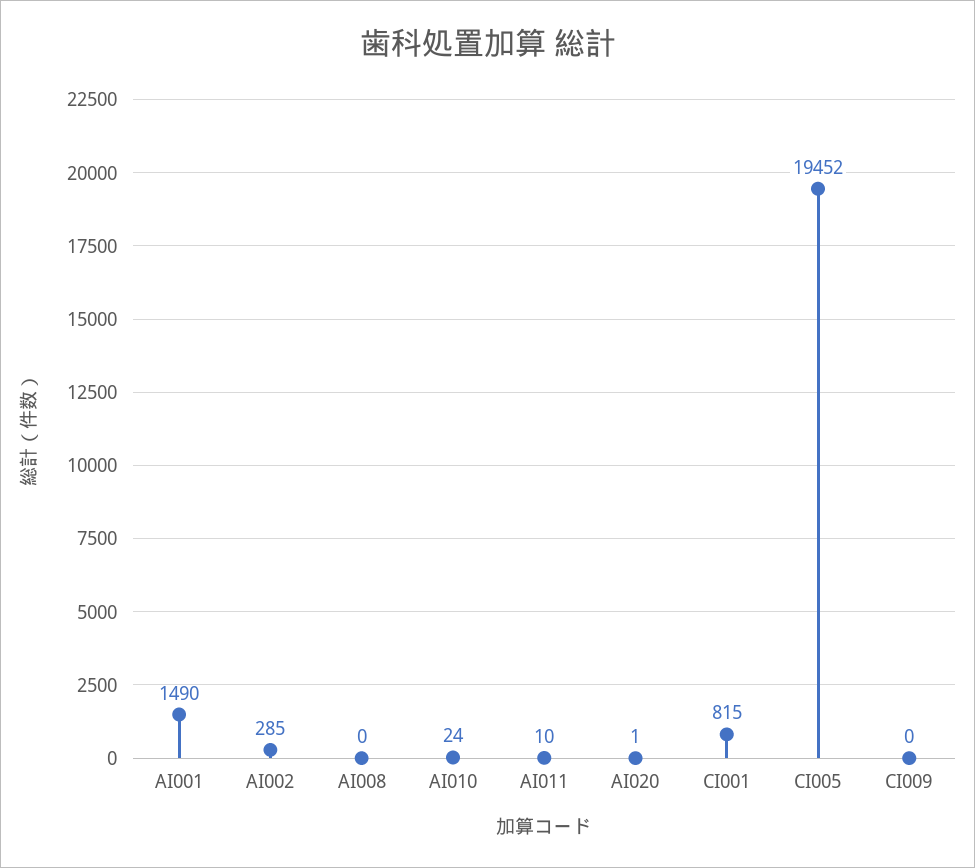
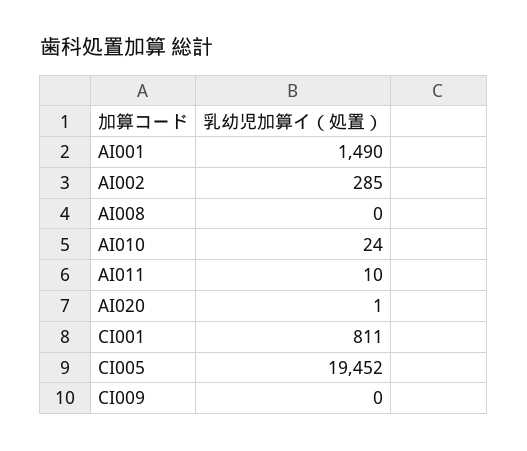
  {
    "AI001": 1490,
    "AI002": 285,
    "AI008": 0,
    "AI010": 24,
    "AI011": 10,
    "AI020": 1,
-   "CI001": 815,
+   "CI001": 811,
    "CI005": 19452,
    "CI009": 0
  }

